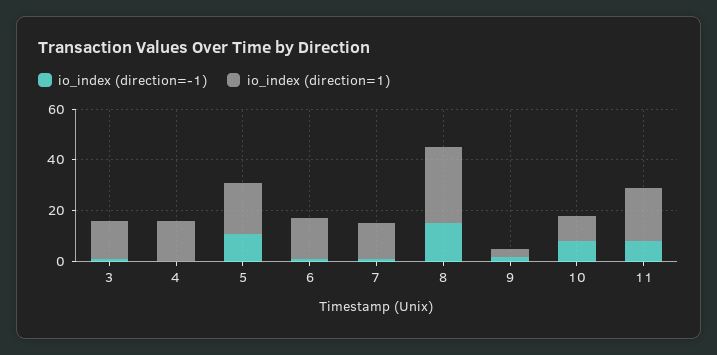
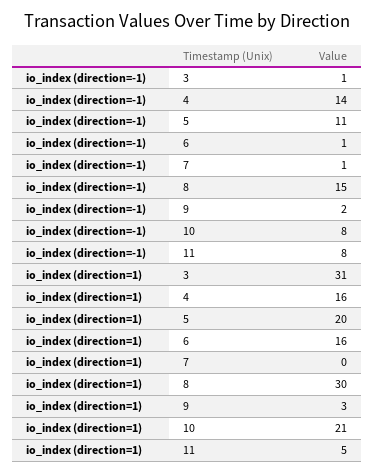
  {
    "io_index (direction=-1)": {
      "3": 1,
-     "4": 0,
+     "4": 14,
      "5": 11,
      "6": 1,
      "7": 1,
      "8": 15,
      "9": 2,
      "10": 8,
      "11": 8
    },
    "io_index (direction=1)": {
-     "3": 15,
+     "3": 31,
      "4": 16,
      "5": 20,
      "6": 16,
-     "7": 15,
+     "7": 0,
      "8": 30,
      "9": 3,
-     "10": 10,
+     "10": 21,
-     "11": 20
+     "11": 5
    }
  }

